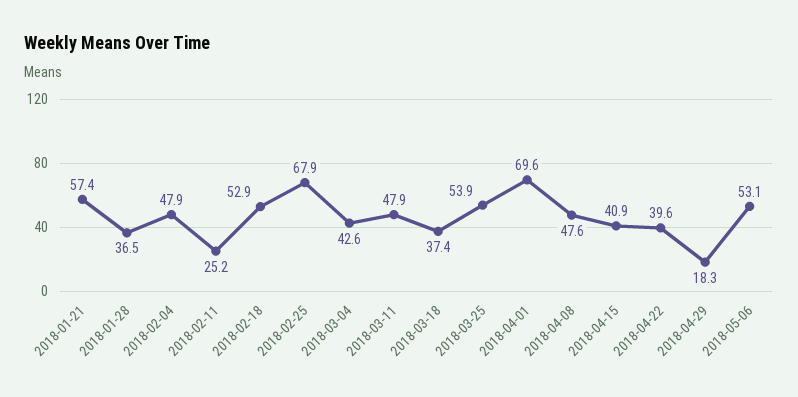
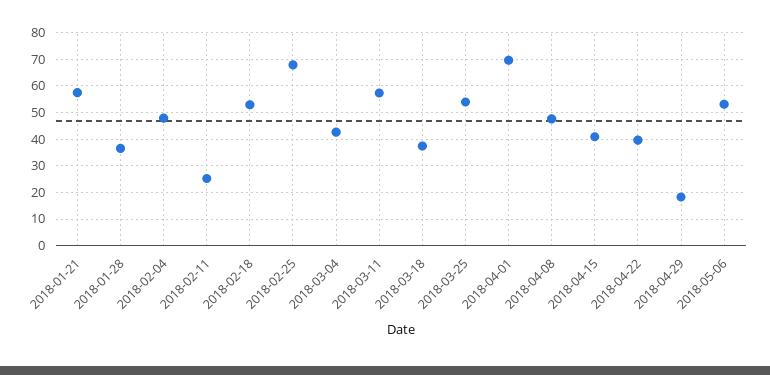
  {
    "2018-01-21": 57.4,
    "2018-01-28": 36.5,
    "2018-02-04": 47.9,
    "2018-02-11": 25.2,
    "2018-02-18": 52.9,
    "2018-02-25": 67.9,
    "2018-03-04": 42.6,
-   "2018-03-11": 47.9,
+   "2018-03-11": 57.5,
    "2018-03-18": 37.4,
    "2018-03-25": 53.9,
    "2018-04-01": 69.6,
    "2018-04-08": 47.6,
    "2018-04-15": 40.9,
    "2018-04-22": 39.6,
    "2018-04-29": 18.3,
    "2018-05-06": 53.1
  }

